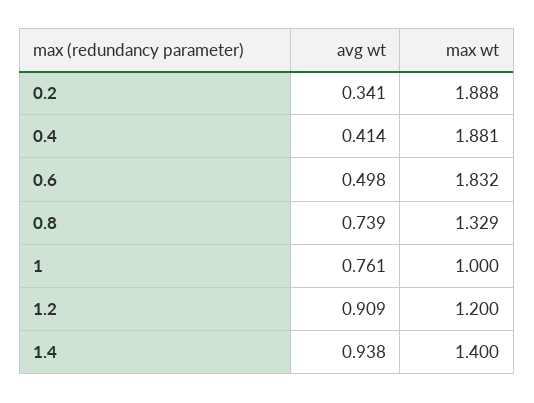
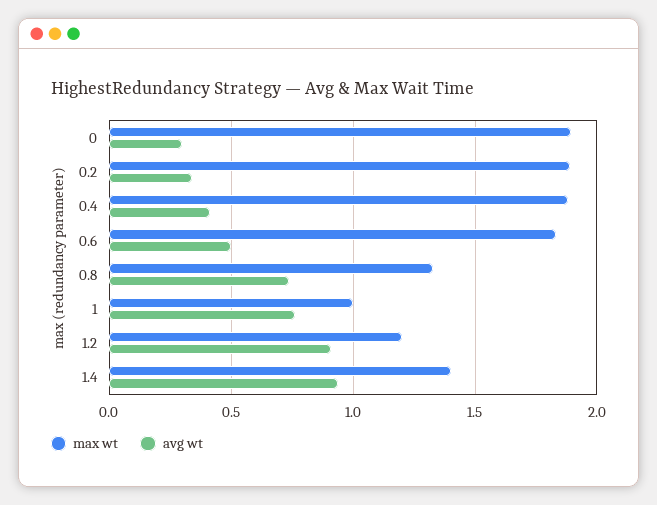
  {
    "avg wt": {
      "0.2": 0.341,
      "0.4": 0.414,
      "0.6": 0.498,
      "0.8": 0.739,
      "1": 0.761,
      "1.2": 0.909,
-     "1.4": 0.938
+     "1.4": 0.938,
+     "0": 0.3
    },
    "max wt": {
      "0.2": 1.888,
      "0.4": 1.881,
      "0.6": 1.832,
      "0.8": 1.329,
      "1": 1,
      "1.2": 1.2,
-     "1.4": 1.4
+     "1.4": 1.4,
+     "0": 1.9
    }
  }

